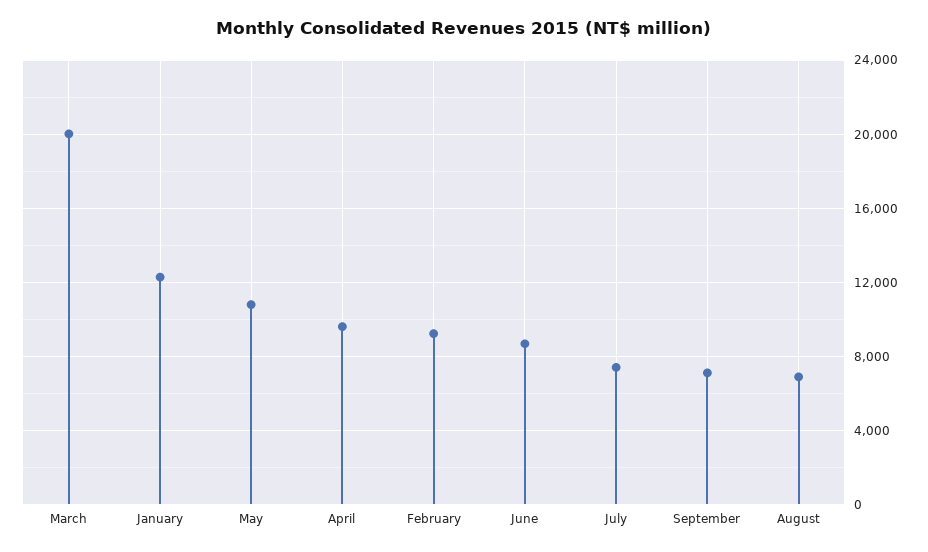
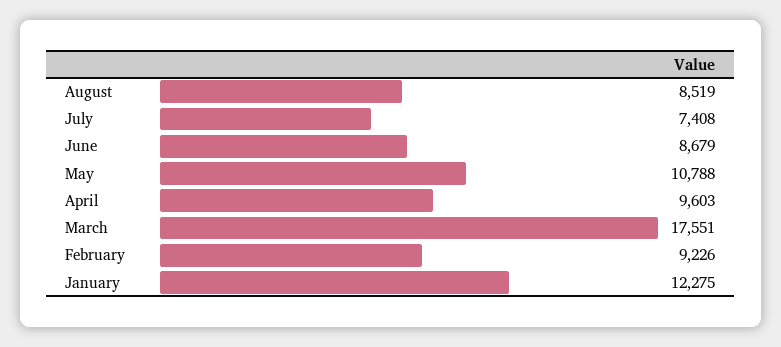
  {
-   "March": 20000,
+   "March": 17551,
    "January": 12275,
    "May": 10788,
    "April": 9603,
    "February": 9226,
    "June": 8679,
    "July": 7408,
-   "September": 7000,
-   "August": 7000
+   "August": 8519
  }

